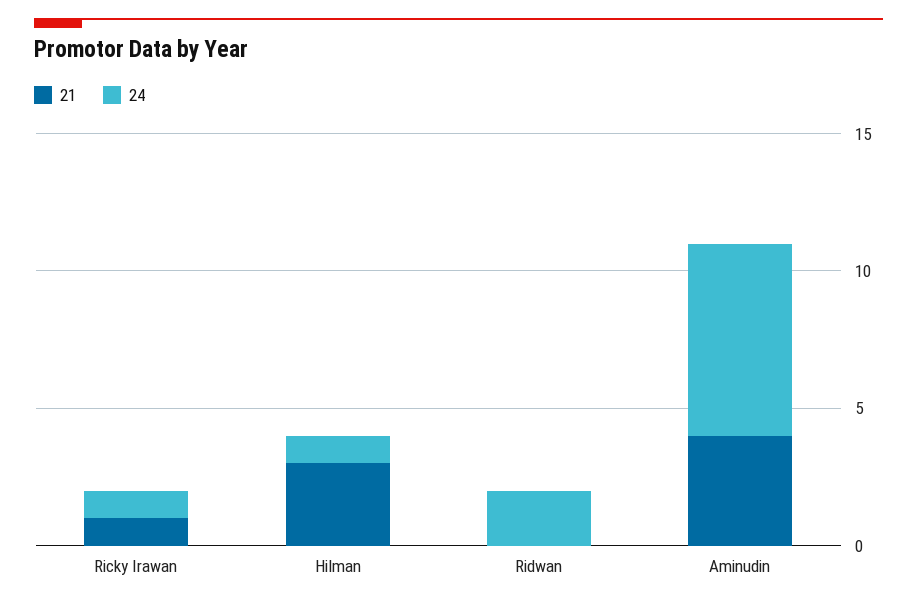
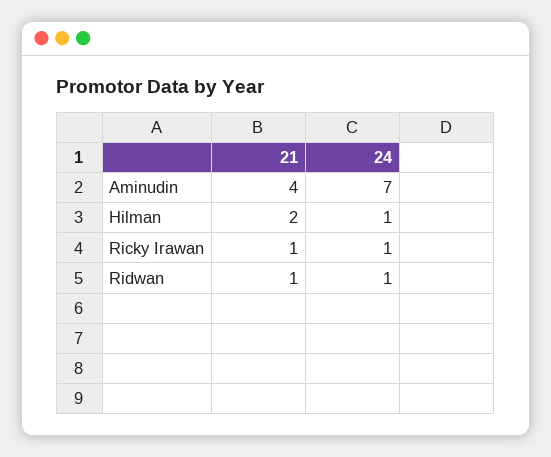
  {
    "21": {
      "Ricky Irawan": 1,
-     "Hilman": 3,
+     "Hilman": 2,
-     "Ridwan": 0,
+     "Ridwan": 1,
      "Aminudin": 4
    },
    "24": {
      "Ricky Irawan": 1,
      "Hilman": 1,
-     "Ridwan": 2,
+     "Ridwan": 1,
      "Aminudin": 7
    }
  }

